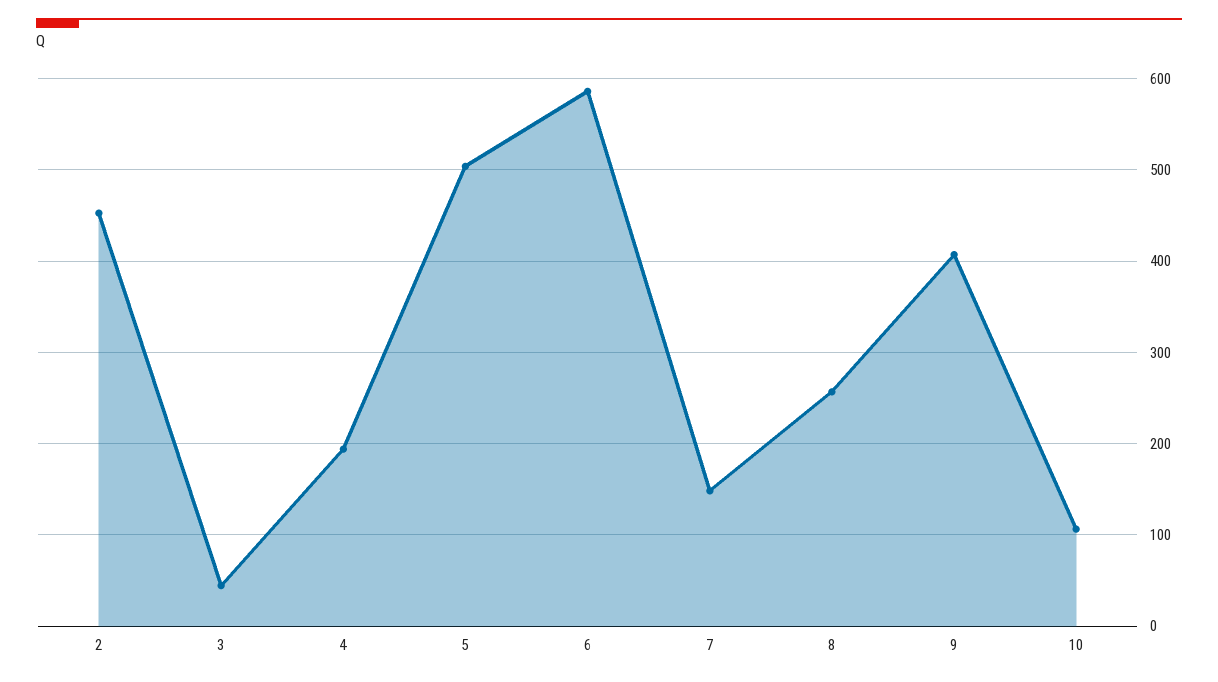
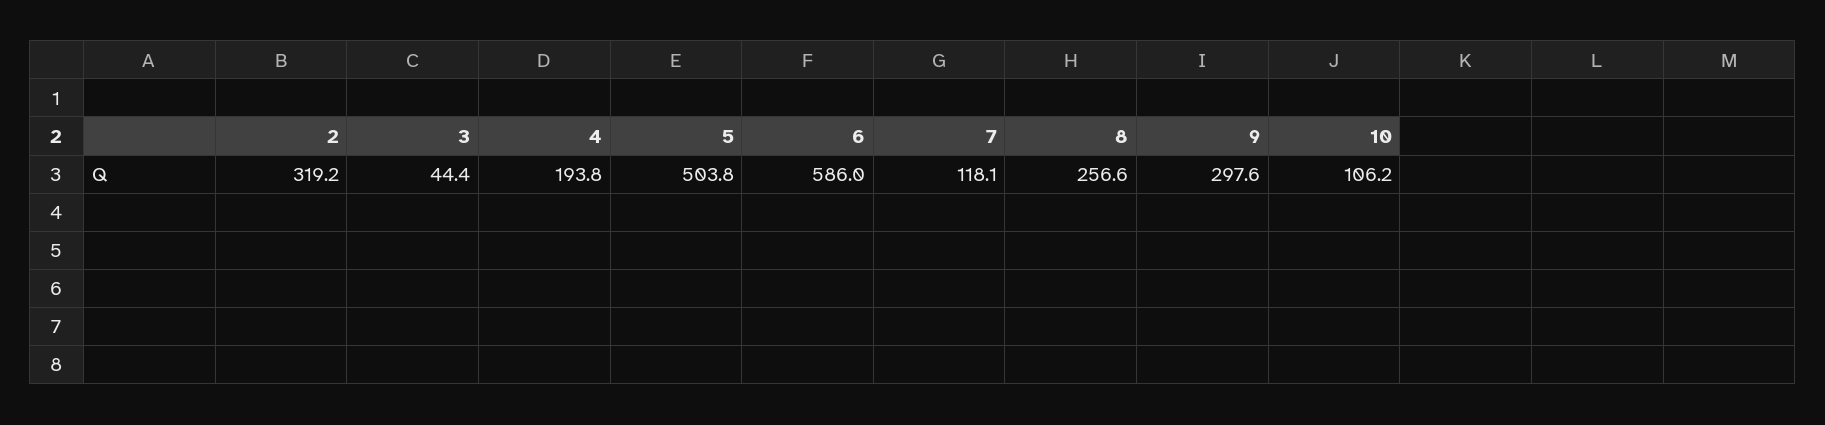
  {
-   "2": 450,
+   "2": 319.2,
    "3": 44.4,
    "4": 193.8,
    "5": 503.8,
    "6": 586,
-   "7": 150,
+   "7": 118.1,
    "8": 256.6,
-   "9": 410,
+   "9": 297.6,
    "10": 106.2
  }

